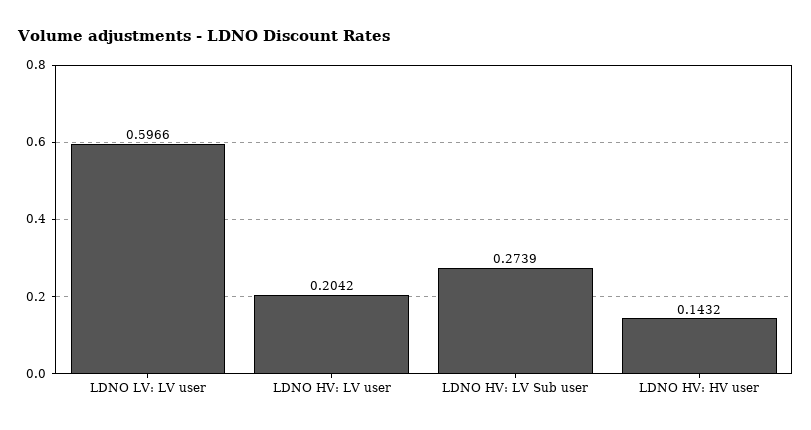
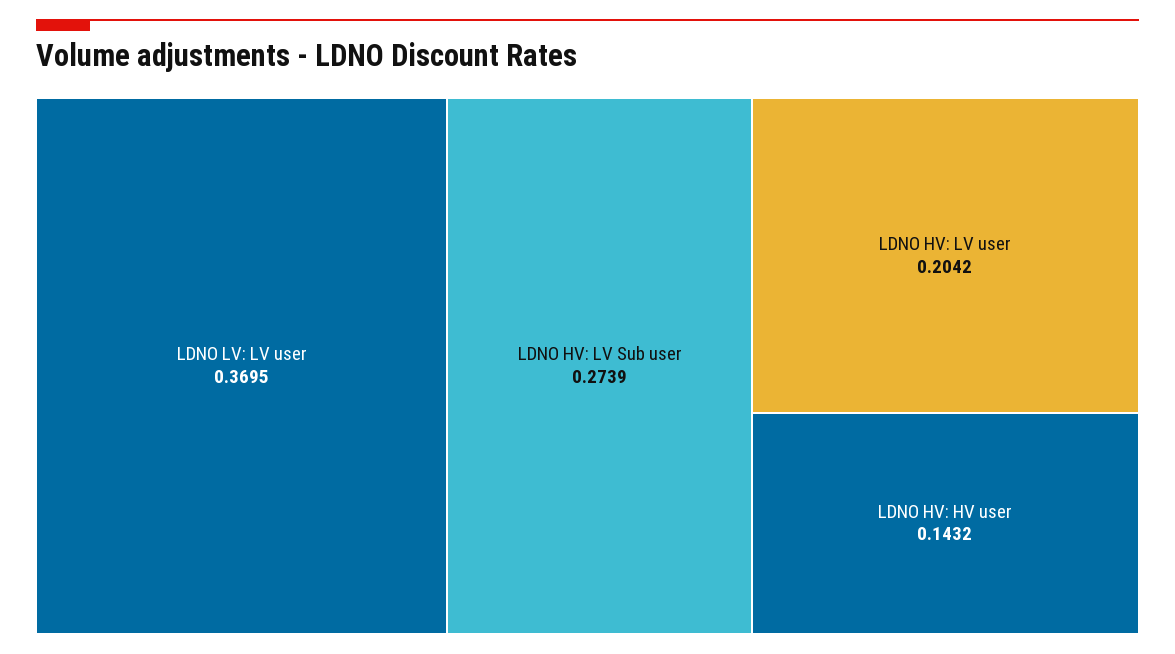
  {
-   "LDNO LV: LV user": 0.5966,
+   "LDNO LV: LV user": 0.3695,
    "LDNO HV: LV user": 0.2042,
    "LDNO HV: LV Sub user": 0.2739,
    "LDNO HV: HV user": 0.1432
  }

